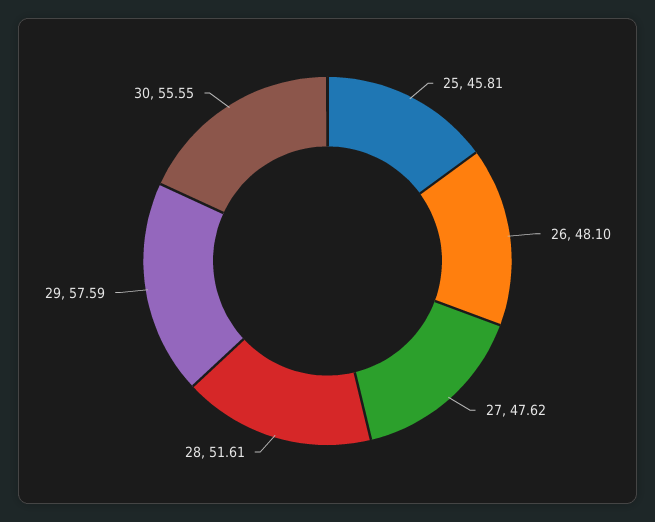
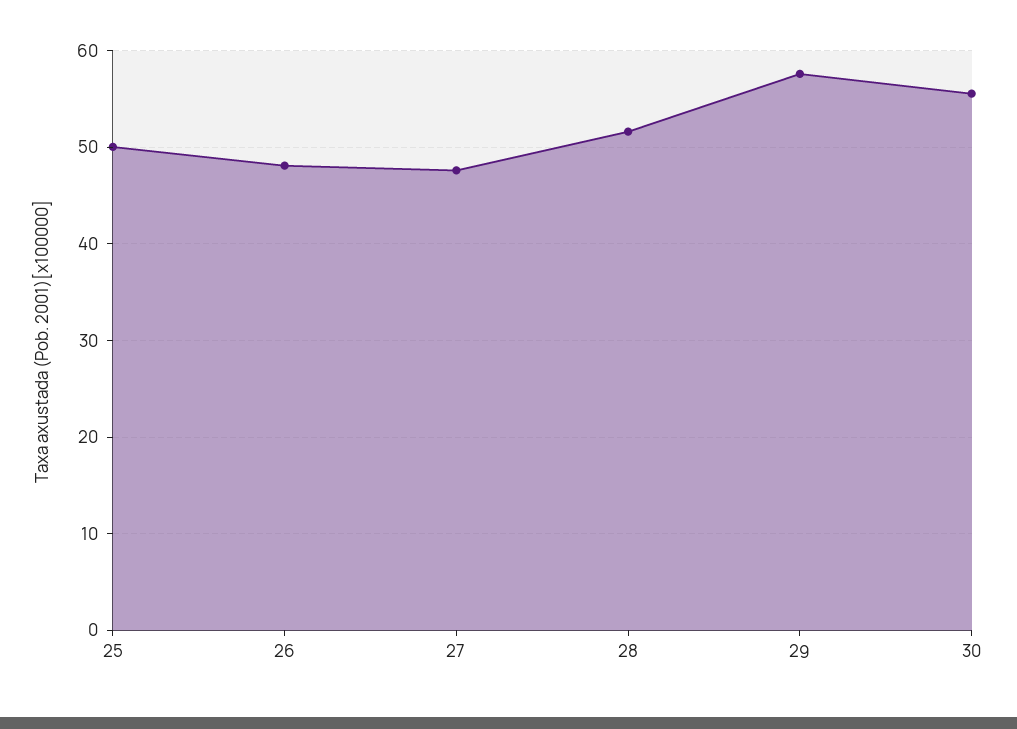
  {
-   "25": 45.81,
+   "25": 50,
    "26": 48.1,
    "27": 47.62,
    "28": 51.61,
    "29": 57.59,
    "30": 55.55
  }

